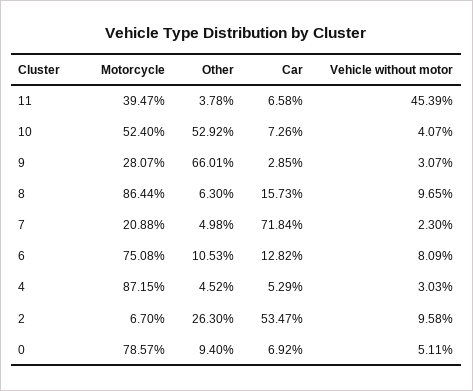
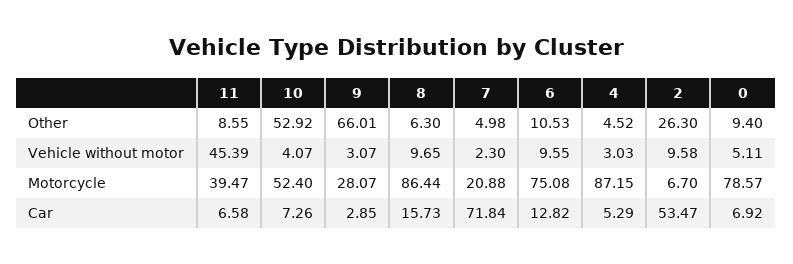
  {
    "Motorcycle": {
      "11": 39.47,
      "10": 52.4,
      "9": 28.07,
      "8": 86.44,
      "7": 20.88,
      "6": 75.08,
      "4": 87.15,
      "2": 6.7,
      "0": 78.57
    },
    "Other": {
-     "11": 3.78,
+     "11": 8.55,
      "10": 52.92,
      "9": 66.01,
      "8": 6.3,
      "7": 4.98,
      "6": 10.53,
      "4": 4.52,
      "2": 26.3,
      "0": 9.4
    },
    "Car": {
      "11": 6.58,
      "10": 7.26,
      "9": 2.85,
      "8": 15.73,
      "7": 71.84,
      "6": 12.82,
      "4": 5.29,
      "2": 53.47,
      "0": 6.92
    },
    "Vehicle without motor": {
      "11": 45.39,
      "10": 4.07,
      "9": 3.07,
      "8": 9.65,
      "7": 2.3,
-     "6": 8.09,
+     "6": 9.55,
      "4": 3.03,
      "2": 9.58,
      "0": 5.11
    }
  }

